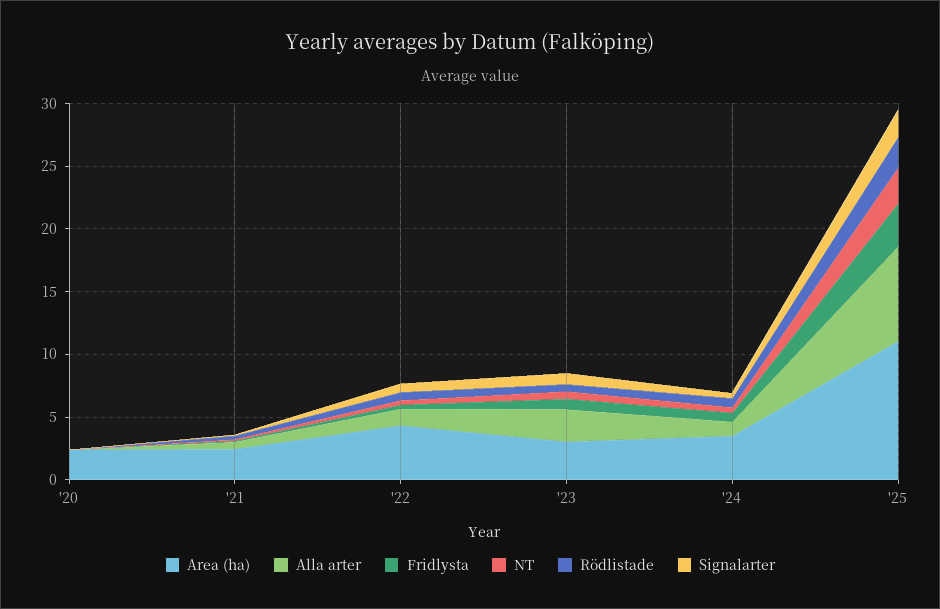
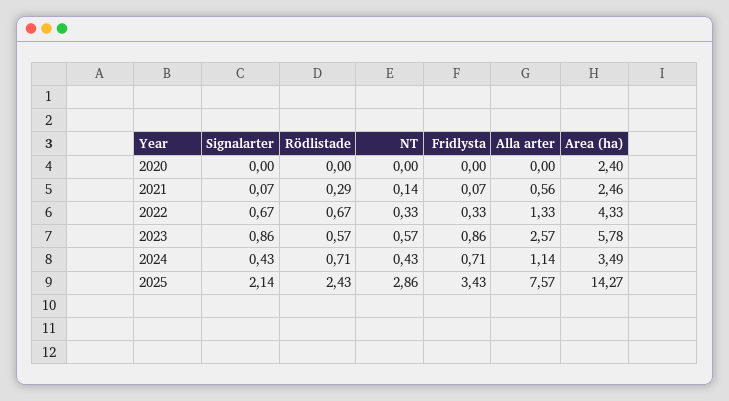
  {
    "Area (ha)": {
      "'20": 2.4,
      "'21": 2.46,
      "'22": 4.33,
-     "'23": 3,
+     "'23": 5.78,
      "'24": 3.49,
-     "'25": 11
+     "'25": 14.27
    },
    "Alla arter": {
      "'20": 0,
      "'21": 0.56,
      "'22": 1.33,
      "'23": 2.57,
      "'24": 1.14,
      "'25": 7.57
    },
    "Fridlysta": {
      "'20": 0,
      "'21": 0.07,
      "'22": 0.33,
      "'23": 0.86,
      "'24": 0.71,
      "'25": 3.43
    },
    "NT": {
      "'20": 0,
      "'21": 0.14,
      "'22": 0.33,
      "'23": 0.57,
      "'24": 0.43,
      "'25": 2.86
    },
    "Rödlistade": {
      "'20": 0,
      "'21": 0.29,
      "'22": 0.67,
      "'23": 0.57,
      "'24": 0.71,
      "'25": 2.43
    },
    "Signalarter": {
      "'20": 0,
      "'21": 0.07,
      "'22": 0.67,
      "'23": 0.86,
      "'24": 0.43,
      "'25": 2.14
    }
  }

